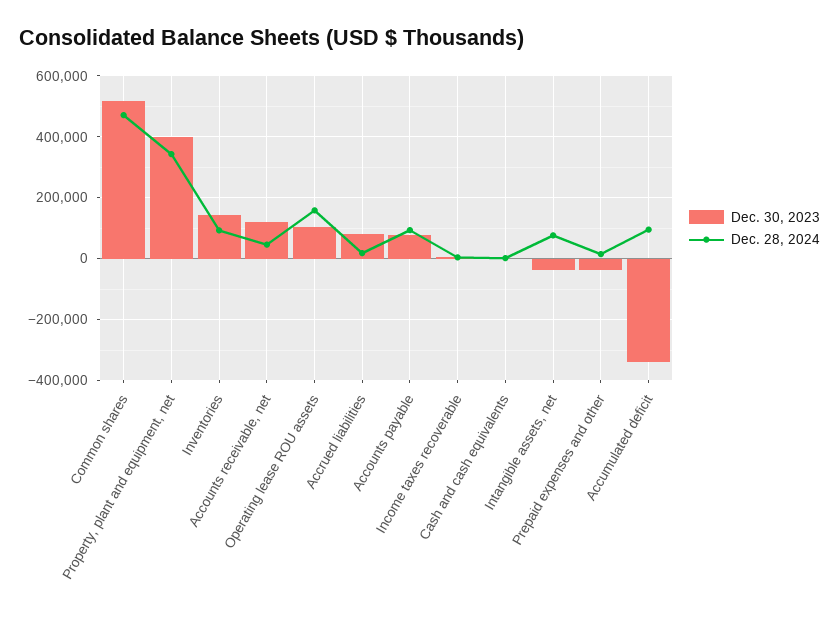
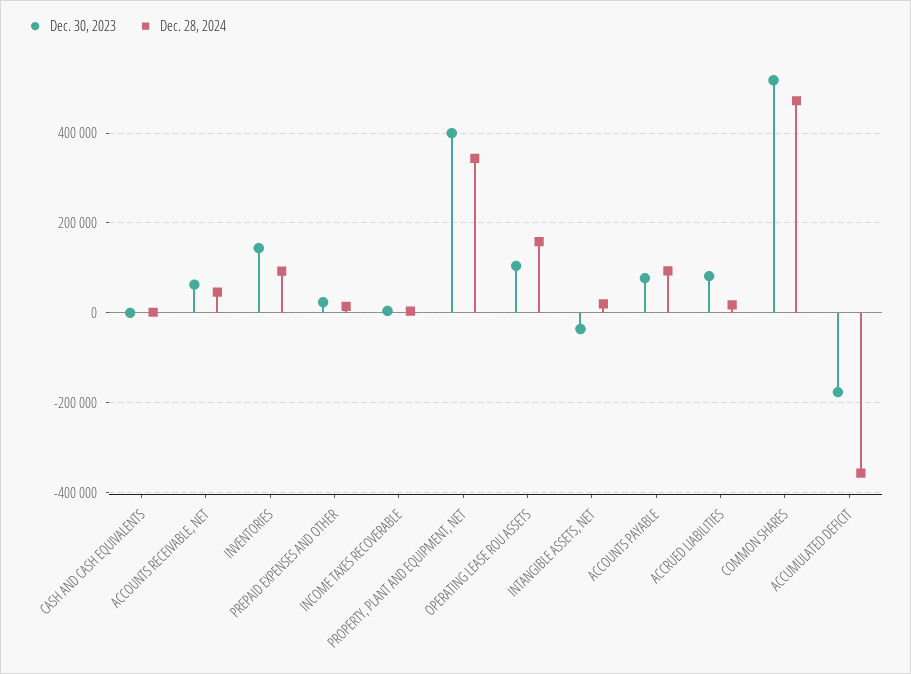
  {
    "Dec. 30, 2023": {
      "Common shares": 520000,
      "Property, plant and equipment, net": 400000,
      "Inventories": 140000,
-     "Accounts receivable, net": 120000,
+     "Accounts receivable, net": 60000,
      "Operating lease ROU assets": 100000,
      "Accrued liabilities": 80000,
      "Accounts payable": 80000,
      "Income taxes recoverable": 0,
      "Cash and cash equivalents": 0,
      "Intangible assets, net": -40000,
-     "Prepaid expenses and other": -40000,
+     "Prepaid expenses and other": 20000,
-     "Accumulated deficit": -340000
+     "Accumulated deficit": -180000
    },
    "Dec. 28, 2024": {
      "Common shares": 480000,
      "Property, plant and equipment, net": 340000,
      "Inventories": 100000,
      "Accounts receivable, net": 40000,
      "Operating lease ROU assets": 160000,
      "Accrued liabilities": 20000,
      "Accounts payable": 100000,
      "Income taxes recoverable": 0,
      "Cash and cash equivalents": 0,
-     "Intangible assets, net": 80000,
+     "Intangible assets, net": 20000,
      "Prepaid expenses and other": 20000,
-     "Accumulated deficit": 100000
+     "Accumulated deficit": -360000
    }
  }

